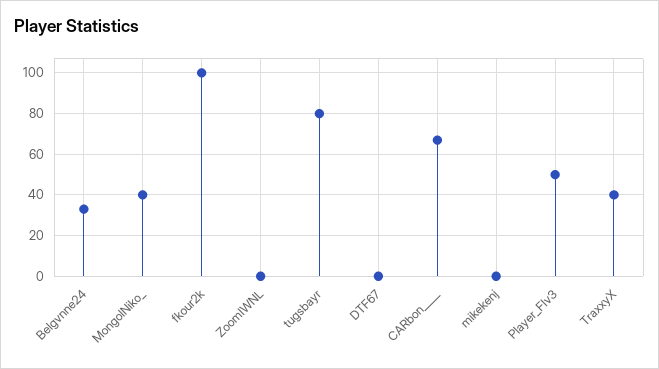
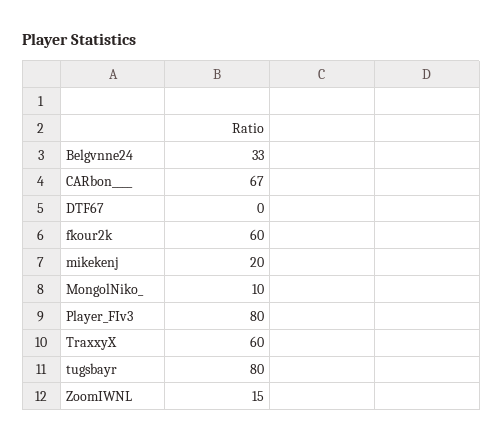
  {
    "Belgvnne24": 33,
-   "MongolNiko_": 40,
+   "MongolNiko_": 10,
-   "fkour2k": 100,
+   "fkour2k": 60,
-   "ZoomIWNL": 0,
+   "ZoomIWNL": 15,
    "tugsbayr": 80,
    "DTF67": 0,
    "CARbon____": 67,
-   "mikekenj": 0,
+   "mikekenj": 20,
-   "Player_FIv3": 50,
+   "Player_FIv3": 80,
-   "TraxxyX": 40
+   "TraxxyX": 60
  }

